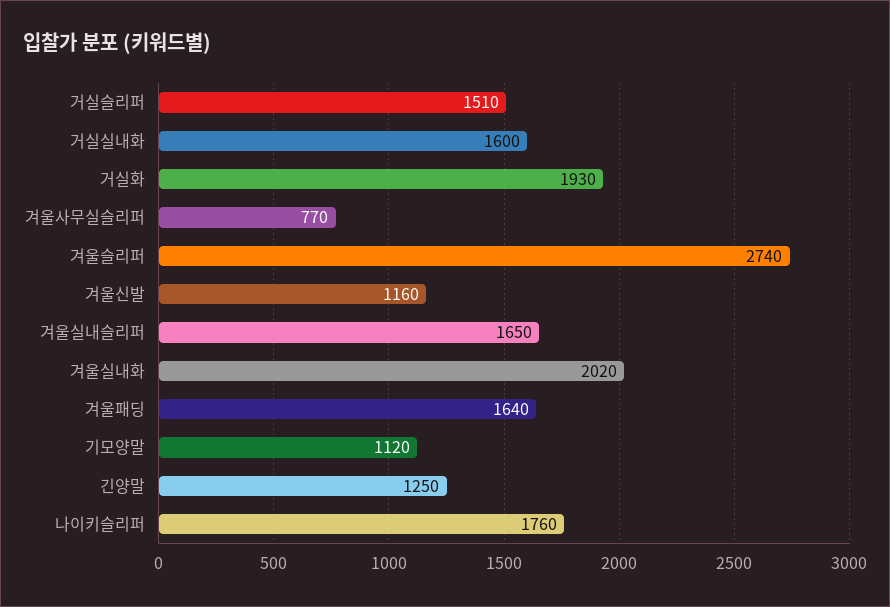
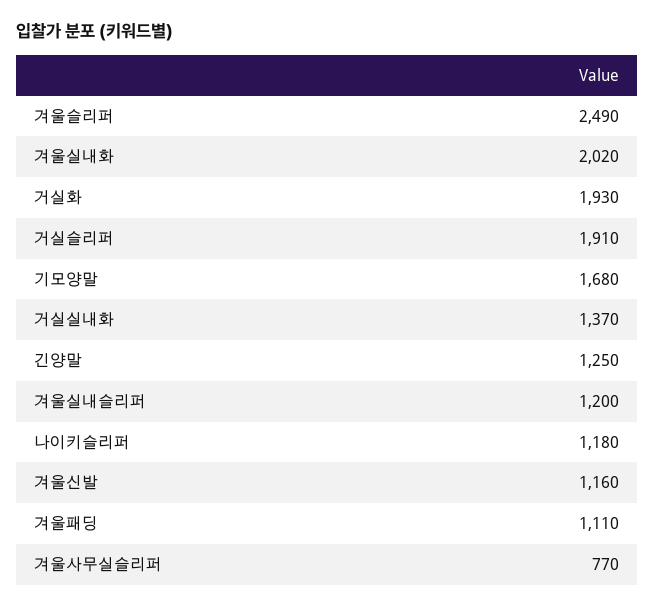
  {
-   "거실슬리퍼": 1510,
+   "거실슬리퍼": 1910,
-   "거실실내화": 1600,
+   "거실실내화": 1370,
    "거실화": 1930,
    "겨울사무실슬리퍼": 770,
-   "겨울슬리퍼": 2740,
+   "겨울슬리퍼": 2490,
    "겨울신발": 1160,
-   "겨울실내슬리퍼": 1650,
+   "겨울실내슬리퍼": 1200,
    "겨울실내화": 2020,
-   "겨울패딩": 1640,
+   "겨울패딩": 1110,
-   "기모양말": 1120,
+   "기모양말": 1680,
    "긴양말": 1250,
-   "나이키슬리퍼": 1760
+   "나이키슬리퍼": 1180
  }

